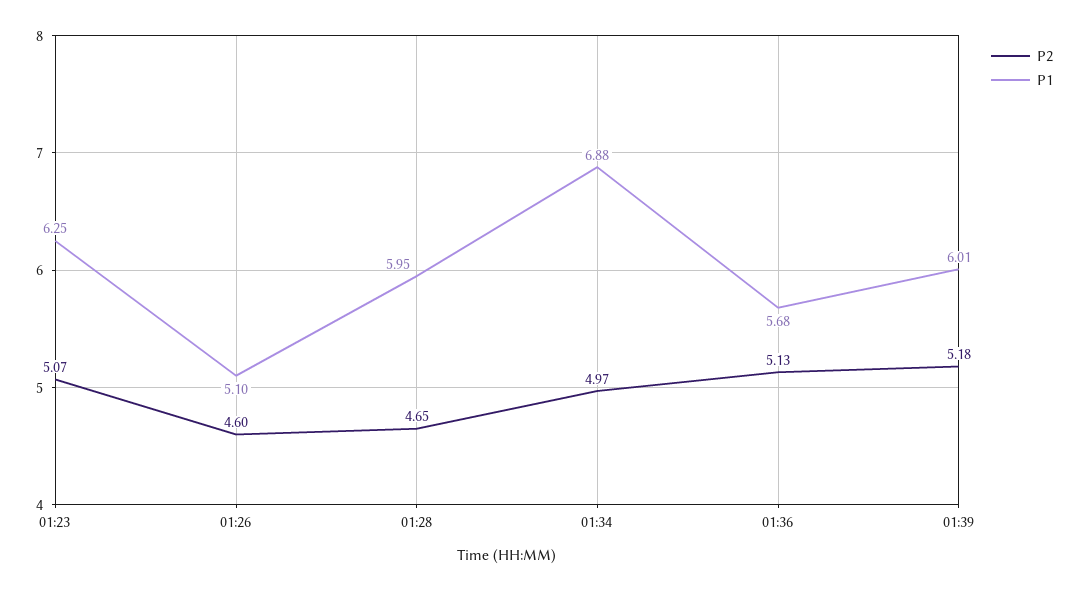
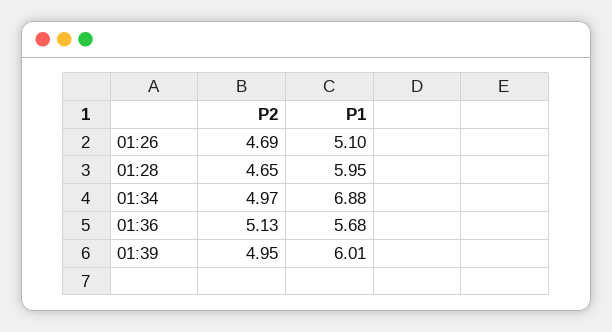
  {
    "P2": {
-     "01:23": 5.07,
-     "01:26": 4.6,
+     "01:26": 4.69,
      "01:28": 4.65,
      "01:34": 4.97,
      "01:36": 5.13,
-     "01:39": 5.18
+     "01:39": 4.95
    },
    "P1": {
-     "01:23": 6.25,
      "01:26": 5.1,
      "01:28": 5.95,
      "01:34": 6.88,
      "01:36": 5.68,
      "01:39": 6.01
    }
  }

